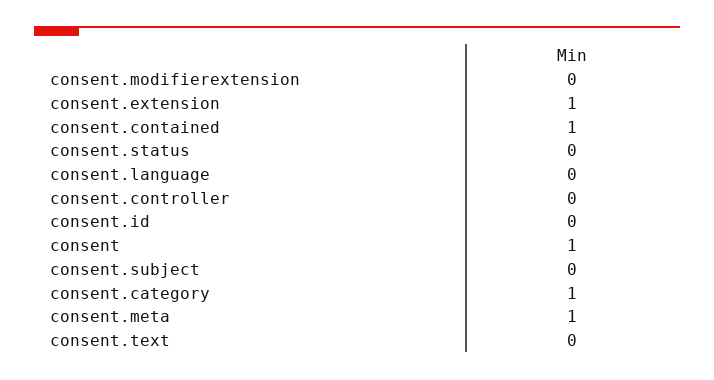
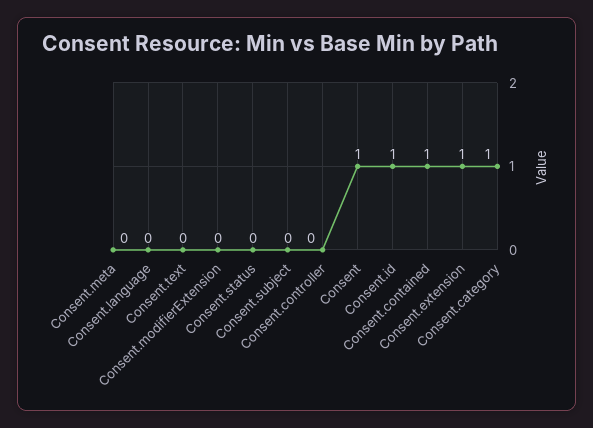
  {
    "consent.modifierextension": 0,
    "consent.extension": 1,
    "consent.contained": 1,
    "consent.status": 0,
    "consent.language": 0,
    "consent.controller": 0,
-   "consent.id": 0,
+   "consent.id": 1,
    "consent": 1,
    "consent.subject": 0,
    "consent.category": 1,
-   "consent.meta": 1,
+   "consent.meta": 0,
    "consent.text": 0
  }

